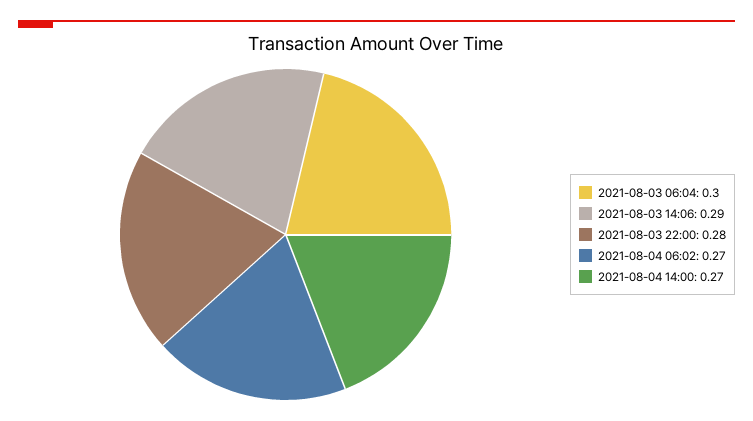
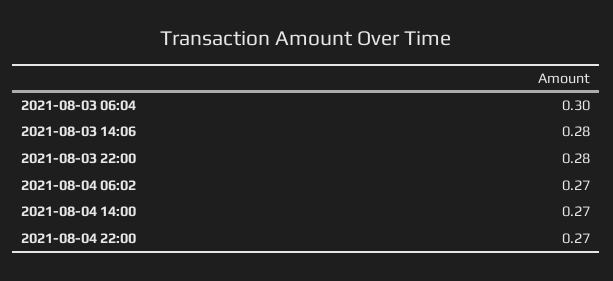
  {
    "2021-08-03 06:04": 0.3,
-   "2021-08-03 14:06": 0.29,
+   "2021-08-03 14:06": 0.28,
    "2021-08-03 22:00": 0.28,
    "2021-08-04 06:02": 0.27,
-   "2021-08-04 14:00": 0.27
+   "2021-08-04 14:00": 0.27,
+   "2021-08-04 22:00": 0.27
  }

